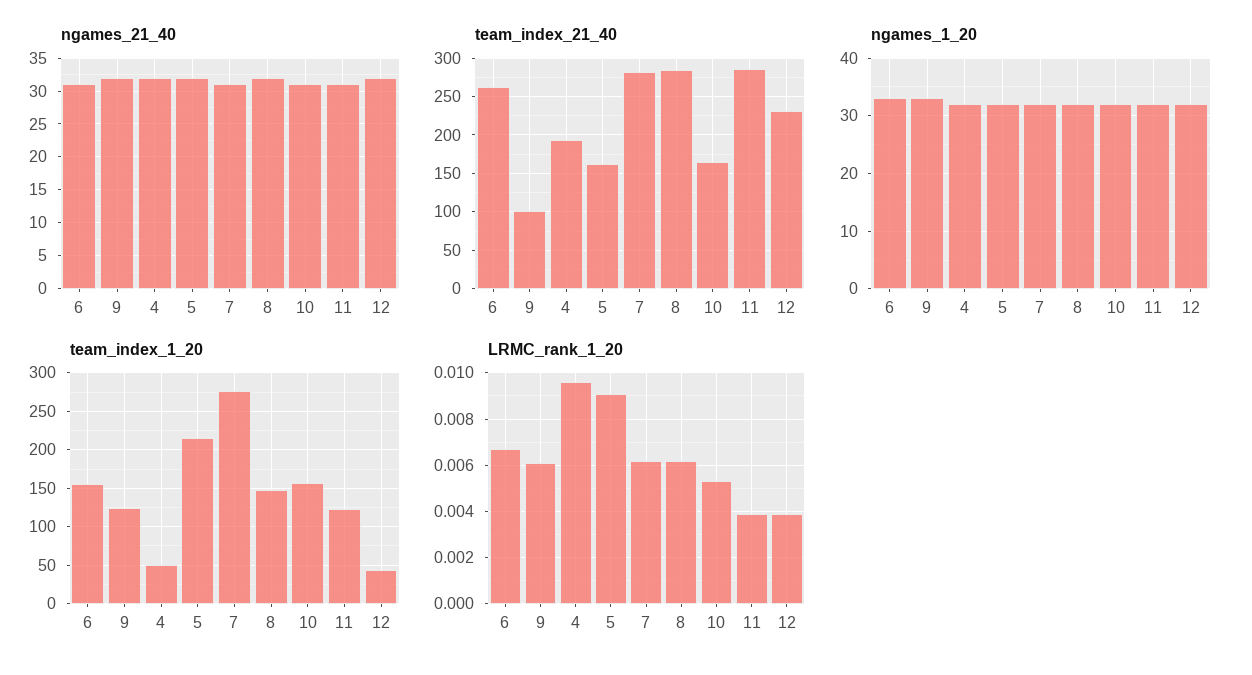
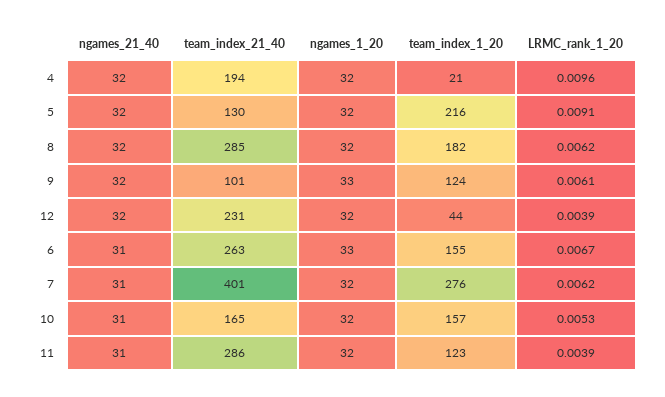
  {
    "ngames_21_40": {
      "6": 31,
      "9": 32,
      "4": 32,
      "5": 32,
      "7": 31,
      "8": 32,
      "10": 31,
      "11": 31,
      "12": 32
    },
    "team_index_21_40": {
      "6": 263,
      "9": 101,
      "4": 194,
-     "5": 160,
+     "5": 130,
-     "7": 280,
+     "7": 401,
      "8": 285,
      "10": 165,
      "11": 286,
      "12": 231
    },
    "ngames_1_20": {
      "6": 33,
      "9": 33,
      "4": 32,
      "5": 32,
      "7": 32,
      "8": 32,
      "10": 32,
      "11": 32,
      "12": 32
    },
    "team_index_1_20": {
      "6": 155,
      "9": 124,
-     "4": 50,
+     "4": 21,
      "5": 216,
      "7": 276,
-     "8": 150,
+     "8": 182,
      "10": 157,
      "11": 123,
      "12": 44
    },
    "LRMC_rank_1_20": {
      "6": 0.0067,
      "9": 0.0061,
      "4": 0.0096,
      "5": 0.0091,
      "7": 0.0062,
      "8": 0.0062,
      "10": 0.0053,
      "11": 0.0039,
      "12": 0.0039
    }
  }

